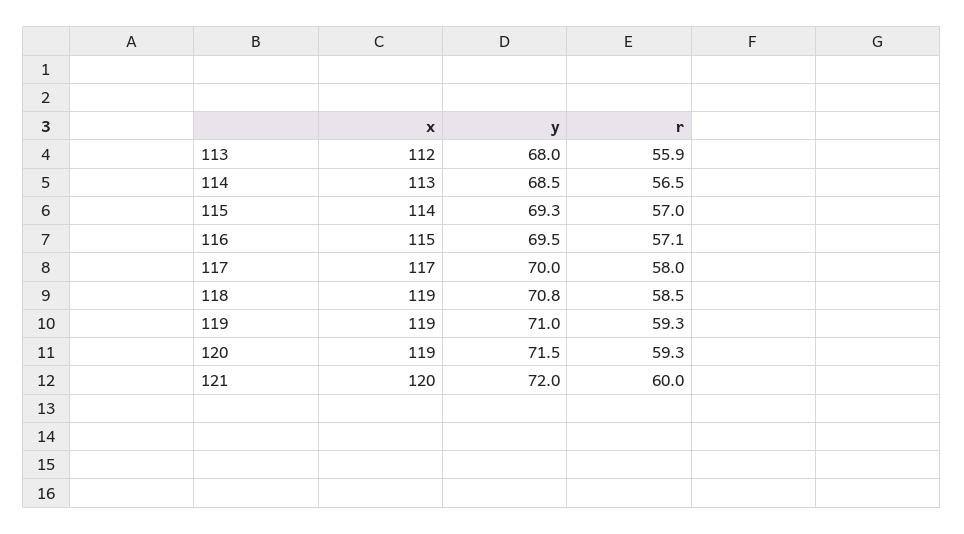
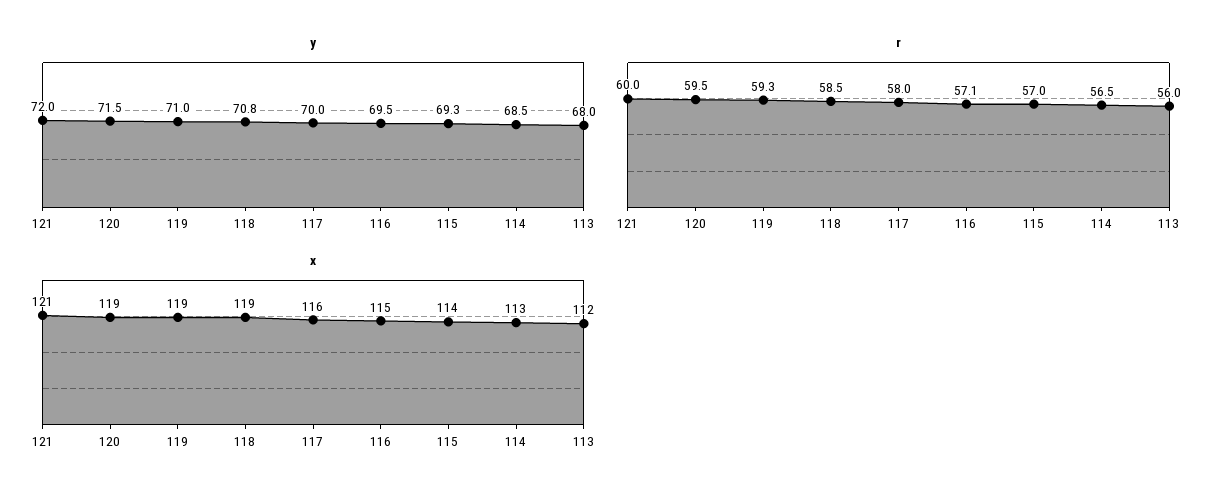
  {
    "x": {
      "113": 112,
      "114": 113,
      "115": 114,
      "116": 115,
-     "117": 117,
+     "117": 116,
      "118": 119,
      "119": 119,
      "120": 119,
-     "121": 120
+     "121": 121
    },
    "y": {
      "113": 68,
      "114": 68.5,
      "115": 69.3,
      "116": 69.5,
      "117": 70,
      "118": 70.8,
      "119": 71,
      "120": 71.5,
      "121": 72
    },
    "r": {
-     "113": 55.9,
+     "113": 56,
      "114": 56.5,
      "115": 57,
      "116": 57.1,
      "117": 58,
      "118": 58.5,
      "119": 59.3,
-     "120": 59.3,
+     "120": 59.5,
      "121": 60
    }
  }

